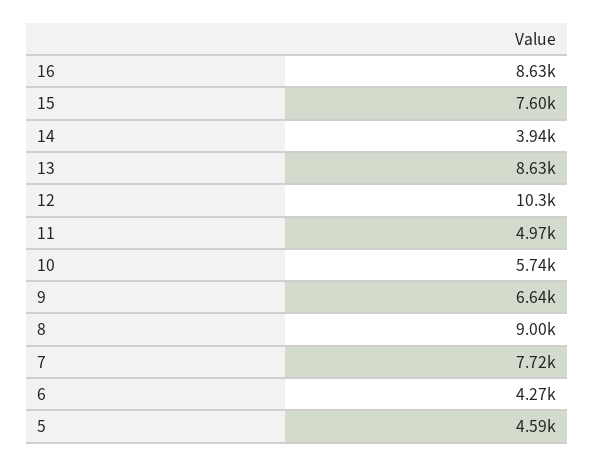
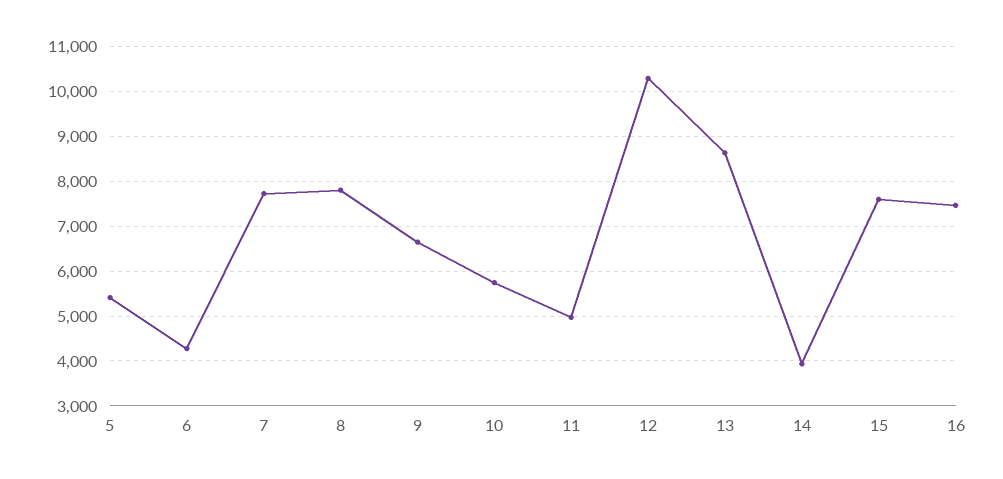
  {
-   "16": 8630,
+   "16": 7400,
    "15": 7600,
    "14": 3940,
    "13": 8630,
    "12": 10300,
    "11": 4970,
    "10": 5740,
    "9": 6640,
-   "8": 9000,
+   "8": 7800,
    "7": 7720,
    "6": 4270,
-   "5": 4590
+   "5": 5400
  }

